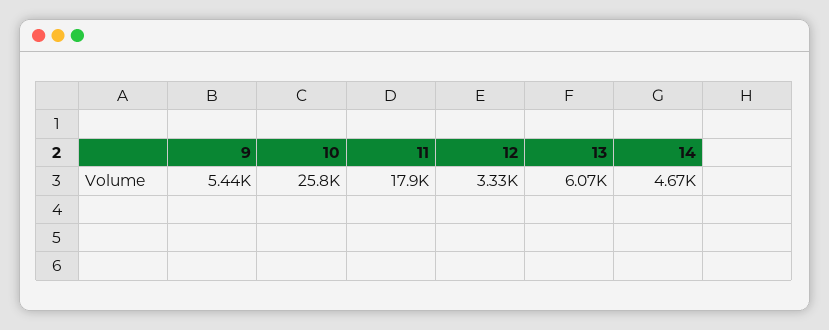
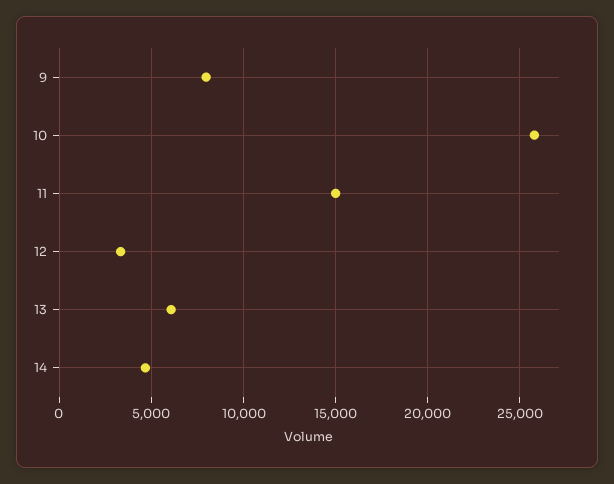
  {
-   "9": 5440,
+   "9": 8000,
    "10": 25800,
-   "11": 17900,
+   "11": 15000,
    "12": 3330,
    "13": 6070,
    "14": 4670
  }

